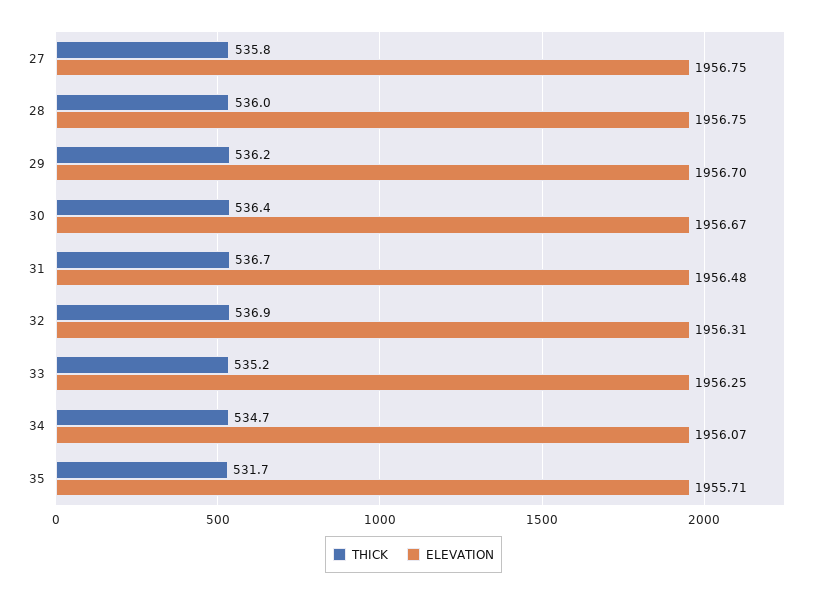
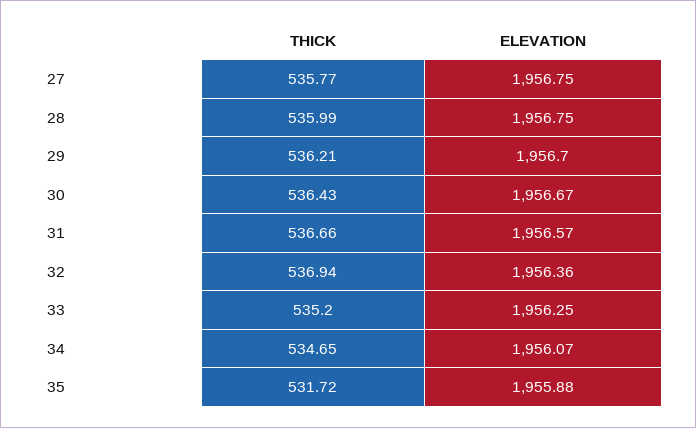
  {
    "THICK": {
      "27": 535.77,
      "28": 535.99,
      "29": 536.21,
      "30": 536.43,
      "31": 536.66,
      "32": 536.94,
      "33": 535.2,
      "34": 534.65,
      "35": 531.72
    },
    "ELEVATION": {
      "27": 1956.75,
      "28": 1956.75,
      "29": 1956.7,
      "30": 1956.67,
-     "31": 1956.48,
+     "31": 1956.57,
-     "32": 1956.31,
+     "32": 1956.36,
      "33": 1956.25,
      "34": 1956.07,
-     "35": 1955.71
+     "35": 1955.88
    }
  }

